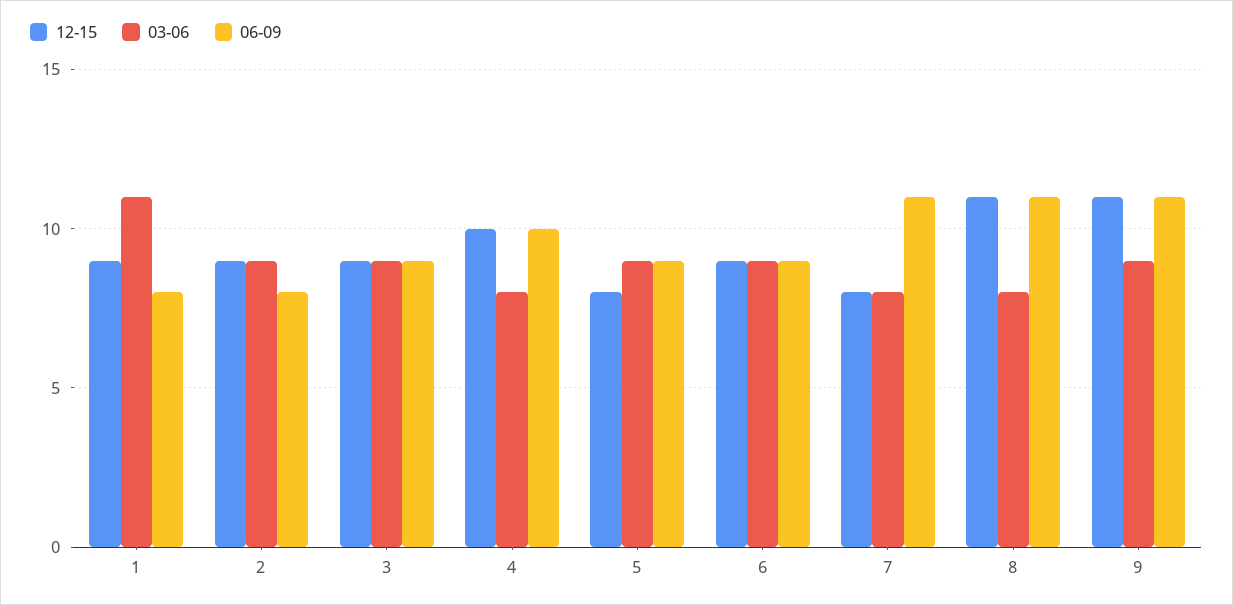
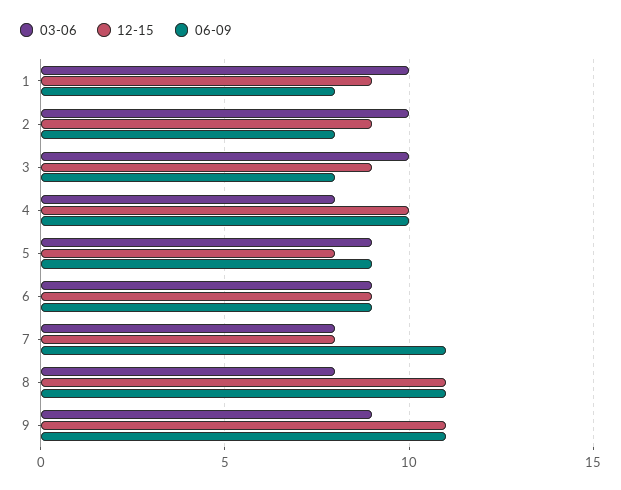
  {
    "12-15": {
      "1": 9,
      "2": 9,
      "3": 9,
      "4": 10,
      "5": 8,
      "6": 9,
      "7": 8,
      "8": 11,
      "9": 11
    },
    "03-06": {
-     "1": 11,
+     "1": 10,
-     "2": 9,
+     "2": 10,
-     "3": 9,
+     "3": 10,
      "4": 8,
      "5": 9,
      "6": 9,
      "7": 8,
      "8": 8,
      "9": 9
    },
    "06-09": {
      "1": 8,
      "2": 8,
-     "3": 9,
+     "3": 8,
      "4": 10,
      "5": 9,
      "6": 9,
      "7": 11,
      "8": 11,
      "9": 11
    }
  }

